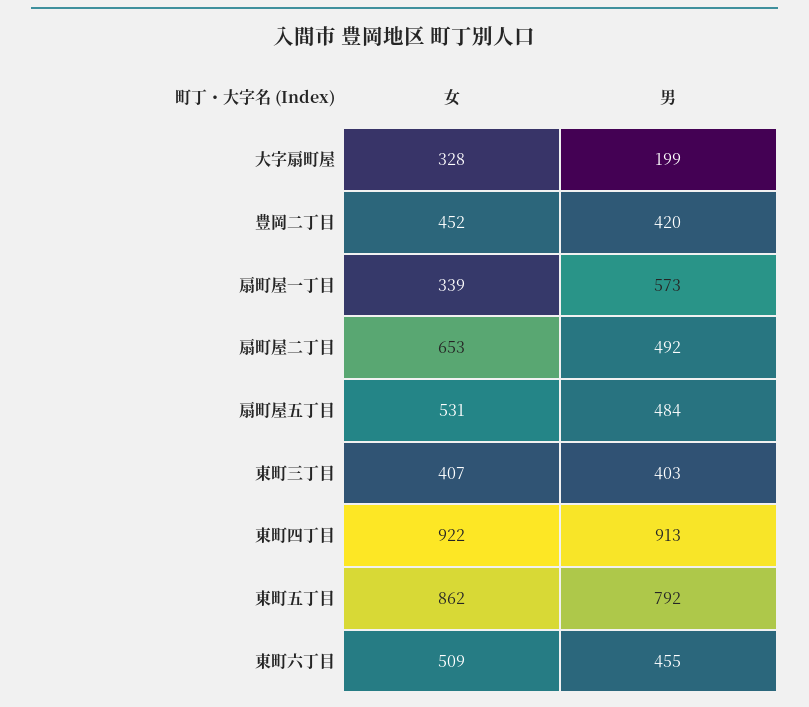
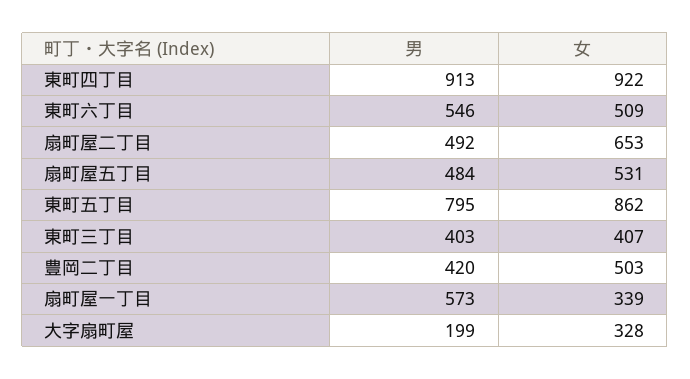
  {
    "女": {
      "大字扇町屋": 328,
-     "豊岡二丁目": 452,
+     "豊岡二丁目": 503,
      "扇町屋一丁目": 339,
      "扇町屋二丁目": 653,
      "扇町屋五丁目": 531,
      "東町三丁目": 407,
      "東町四丁目": 922,
      "東町五丁目": 862,
      "東町六丁目": 509
    },
    "男": {
      "大字扇町屋": 199,
      "豊岡二丁目": 420,
      "扇町屋一丁目": 573,
      "扇町屋二丁目": 492,
      "扇町屋五丁目": 484,
      "東町三丁目": 403,
      "東町四丁目": 913,
-     "東町五丁目": 792,
+     "東町五丁目": 795,
-     "東町六丁目": 455
+     "東町六丁目": 546
    }
  }

